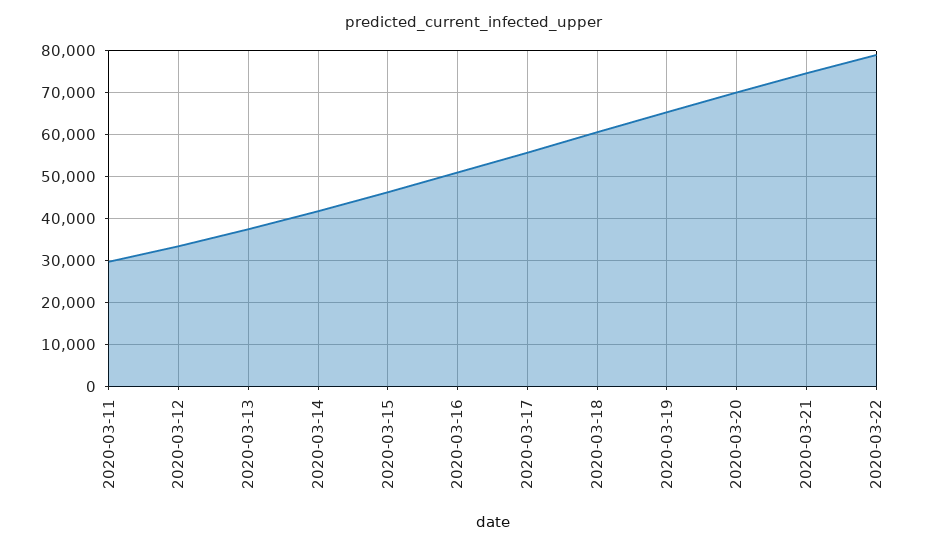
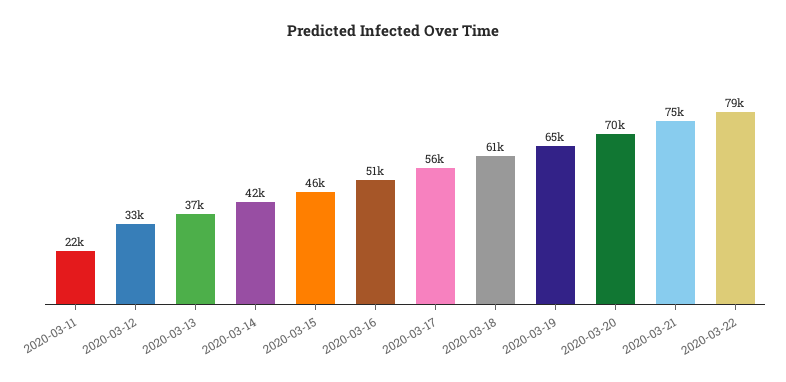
  {
-   "2020-03-11": 30000,
+   "2020-03-11": 22000,
    "2020-03-12": 33000,
    "2020-03-13": 37000,
    "2020-03-14": 42000,
    "2020-03-15": 46000,
    "2020-03-16": 51000,
    "2020-03-17": 56000,
    "2020-03-18": 61000,
    "2020-03-19": 65000,
    "2020-03-20": 70000,
    "2020-03-21": 75000,
    "2020-03-22": 79000
  }

